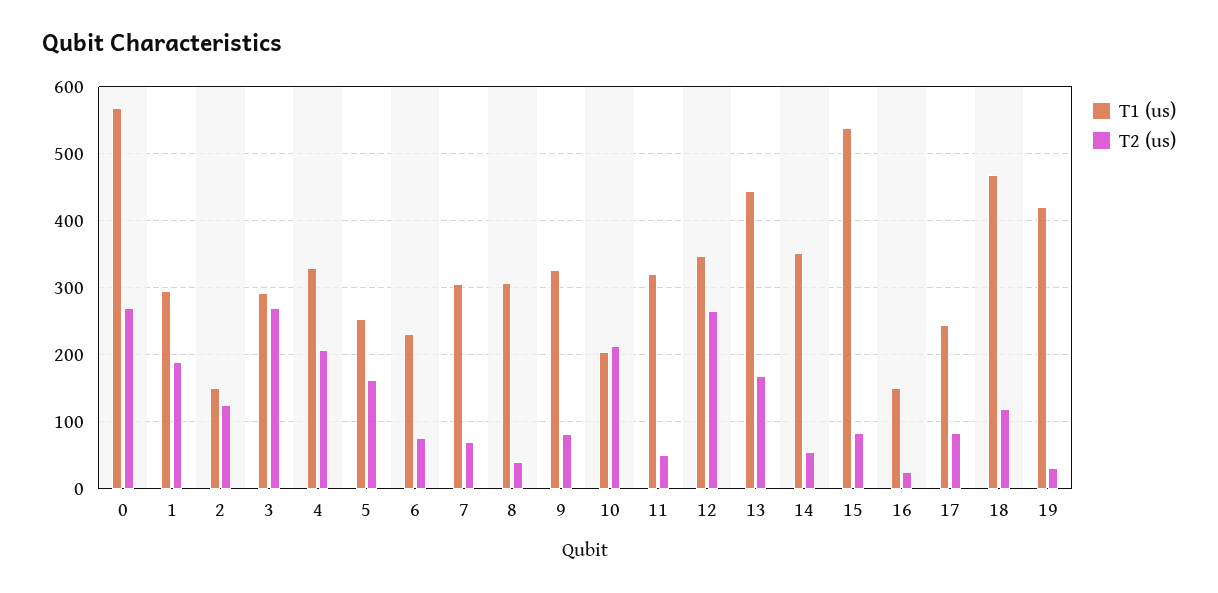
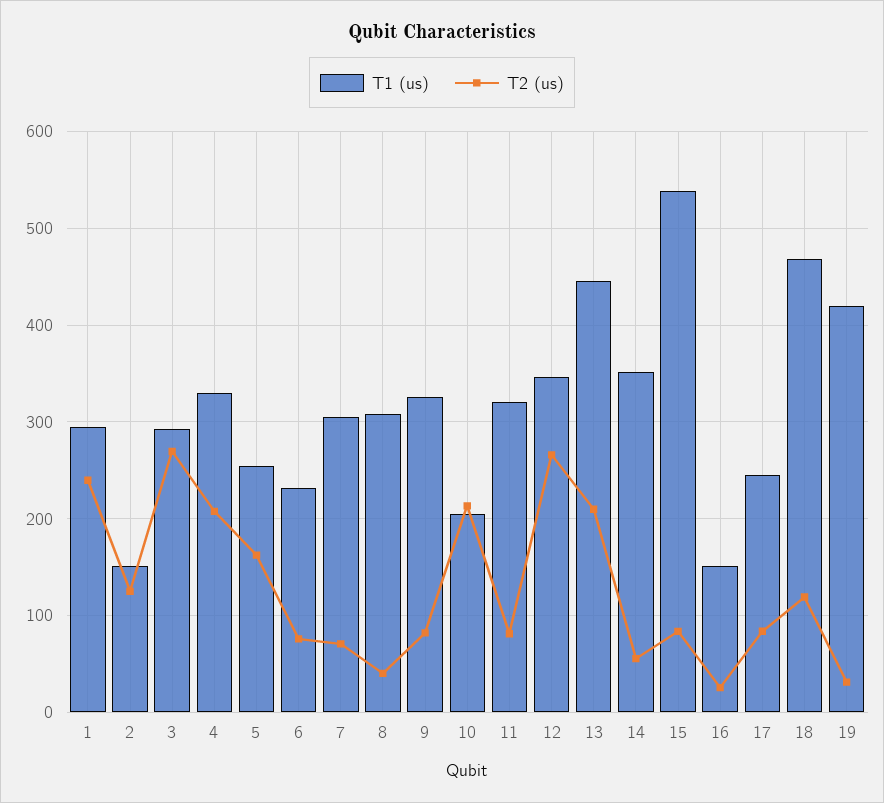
  {
    "T1 (us)": {
-     "0": 570,
      "1": 290,
      "2": 150,
      "3": 290,
      "4": 330,
      "5": 250,
      "6": 230,
      "7": 310,
      "8": 310,
      "9": 330,
      "10": 200,
      "11": 320,
      "12": 350,
      "13": 450,
      "14": 350,
      "15": 540,
      "16": 150,
      "17": 250,
      "18": 470,
      "19": 420
    },
    "T2 (us)": {
-     "0": 270,
-     "1": 190,
+     "1": 240,
      "2": 120,
      "3": 270,
      "4": 210,
      "5": 160,
      "6": 80,
      "7": 70,
      "8": 40,
      "9": 80,
      "10": 210,
-     "11": 50,
+     "11": 80,
      "12": 270,
-     "13": 170,
+     "13": 210,
      "14": 60,
      "15": 80,
      "16": 30,
      "17": 80,
      "18": 120,
      "19": 30
    }
  }

